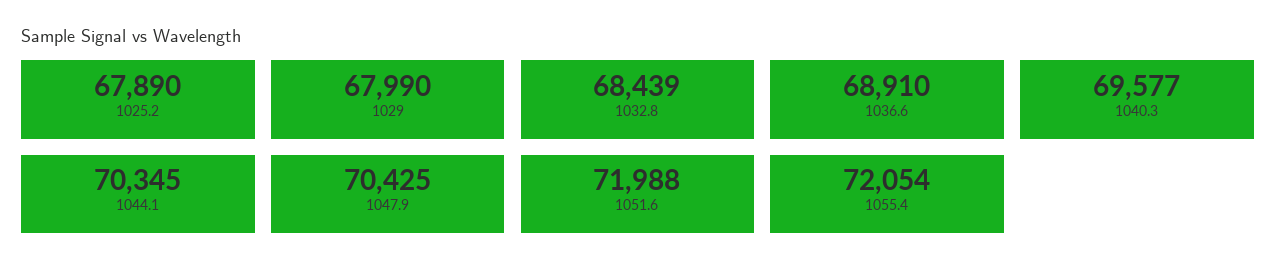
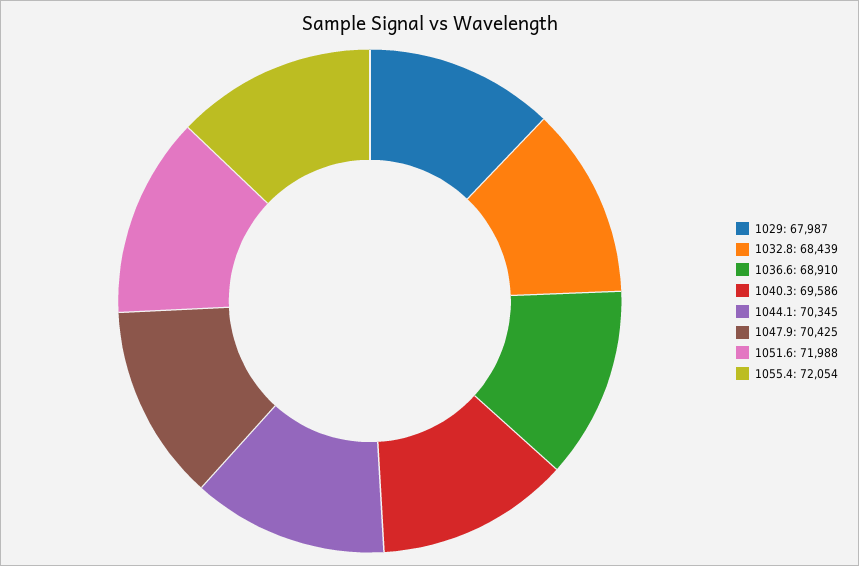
  {
-   "1025.2": 67890,
-   "1029": 67990,
+   "1029": 67987,
    "1032.8": 68439,
    "1036.6": 68910,
-   "1040.3": 69577,
+   "1040.3": 69586,
    "1044.1": 70345,
    "1047.9": 70425,
    "1051.6": 71988,
    "1055.4": 72054
  }

